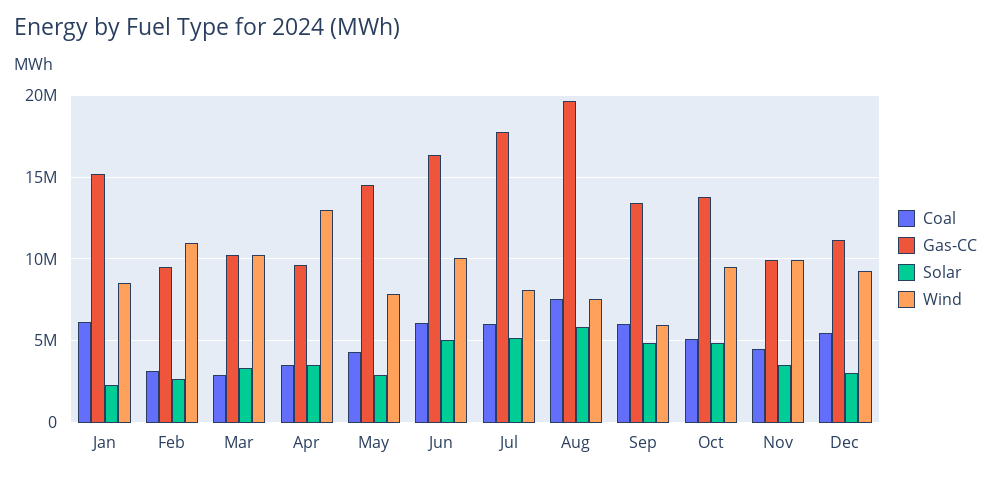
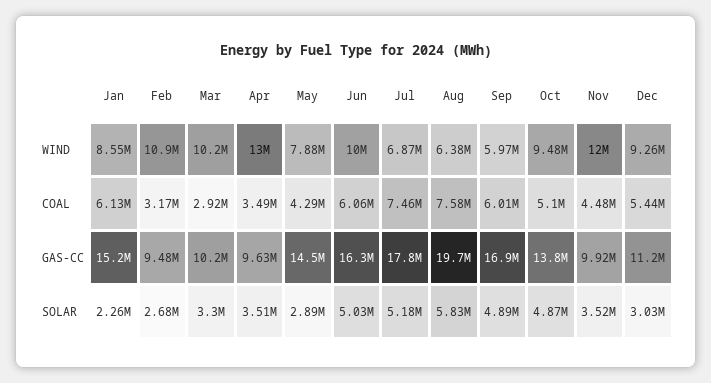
  {
    "Coal": {
      "Jan": 6130000,
      "Feb": 3170000,
      "Mar": 2920000,
      "Apr": 3490000,
      "May": 4290000,
      "Jun": 6060000,
-     "Jul": 6000000,
+     "Jul": 7460000,
      "Aug": 7580000,
      "Sep": 6010000,
      "Oct": 5100000,
      "Nov": 4480000,
      "Dec": 5440000
    },
    "Gas-CC": {
      "Jan": 15200000,
      "Feb": 9480000,
      "Mar": 10200000,
      "Apr": 9630000,
      "May": 14500000,
      "Jun": 16300000,
      "Jul": 17800000,
      "Aug": 19700000,
-     "Sep": 13500000,
+     "Sep": 16900000,
      "Oct": 13800000,
      "Nov": 9920000,
      "Dec": 11200000
    },
    "Solar": {
      "Jan": 2260000,
      "Feb": 2680000,
      "Mar": 3300000,
      "Apr": 3510000,
      "May": 2890000,
      "Jun": 5030000,
      "Jul": 5180000,
      "Aug": 5830000,
      "Sep": 4890000,
      "Oct": 4870000,
      "Nov": 3520000,
      "Dec": 3030000
    },
    "Wind": {
      "Jan": 8550000,
      "Feb": 10900000,
      "Mar": 10200000,
      "Apr": 13000000,
      "May": 7880000,
      "Jun": 10000000,
-     "Jul": 8000000,
+     "Jul": 6870000,
-     "Aug": 7500000,
+     "Aug": 6380000,
      "Sep": 5970000,
      "Oct": 9480000,
-     "Nov": 10000000,
+     "Nov": 12000000,
      "Dec": 9260000
    }
  }

